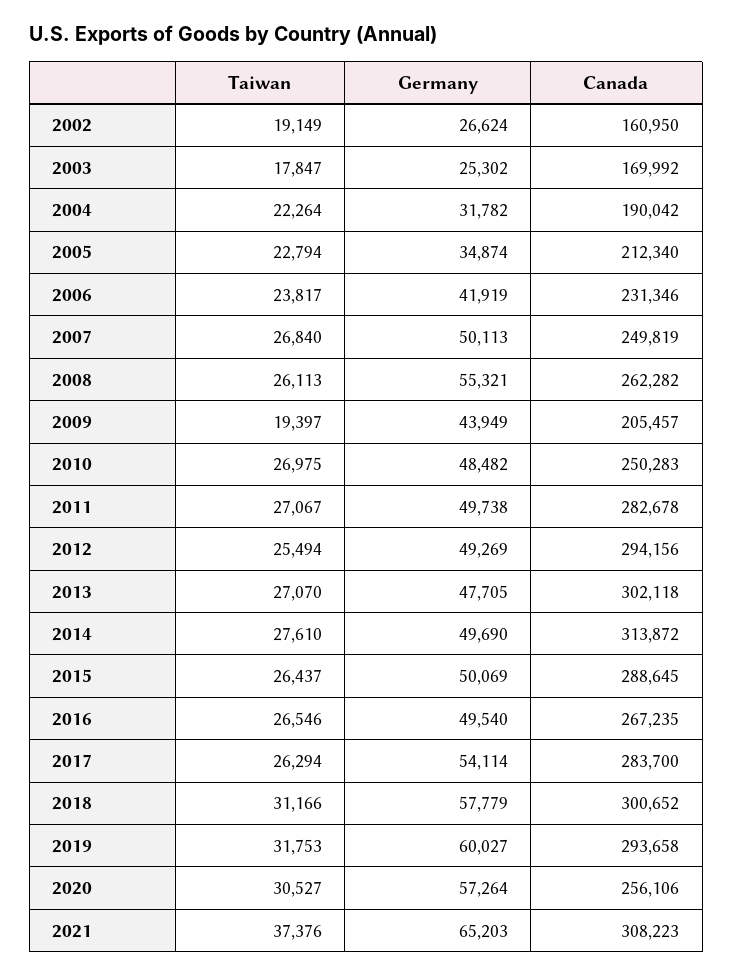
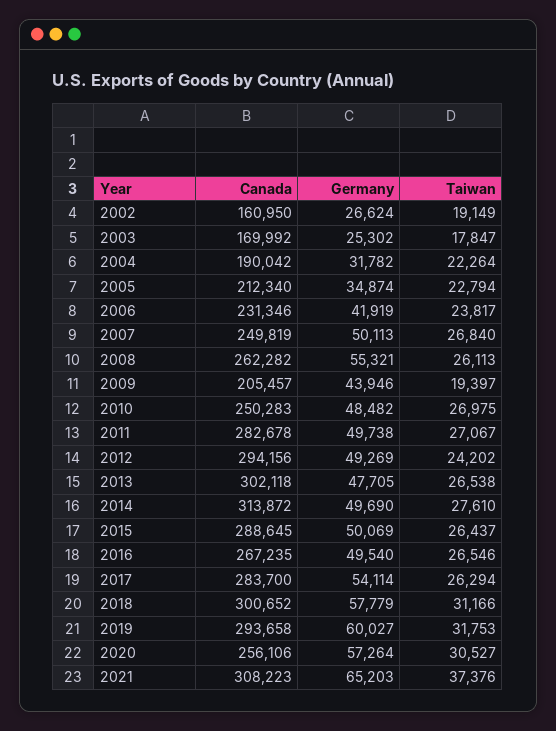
  {
    "Taiwan": {
      "2002": 19149,
      "2003": 17847,
      "2004": 22264,
      "2005": 22794,
      "2006": 23817,
      "2007": 26840,
      "2008": 26113,
      "2009": 19397,
      "2010": 26975,
      "2011": 27067,
-     "2012": 25494,
+     "2012": 24202,
-     "2013": 27070,
+     "2013": 26538,
      "2014": 27610,
      "2015": 26437,
      "2016": 26546,
      "2017": 26294,
      "2018": 31166,
      "2019": 31753,
      "2020": 30527,
      "2021": 37376
    },
    "Germany": {
      "2002": 26624,
      "2003": 25302,
      "2004": 31782,
      "2005": 34874,
      "2006": 41919,
      "2007": 50113,
      "2008": 55321,
-     "2009": 43949,
+     "2009": 43946,
      "2010": 48482,
      "2011": 49738,
      "2012": 49269,
      "2013": 47705,
      "2014": 49690,
      "2015": 50069,
      "2016": 49540,
      "2017": 54114,
      "2018": 57779,
      "2019": 60027,
      "2020": 57264,
      "2021": 65203
    },
    "Canada": {
      "2002": 160950,
      "2003": 169992,
      "2004": 190042,
      "2005": 212340,
      "2006": 231346,
      "2007": 249819,
      "2008": 262282,
      "2009": 205457,
      "2010": 250283,
      "2011": 282678,
      "2012": 294156,
      "2013": 302118,
      "2014": 313872,
      "2015": 288645,
      "2016": 267235,
      "2017": 283700,
      "2018": 300652,
      "2019": 293658,
      "2020": 256106,
      "2021": 308223
    }
  }

